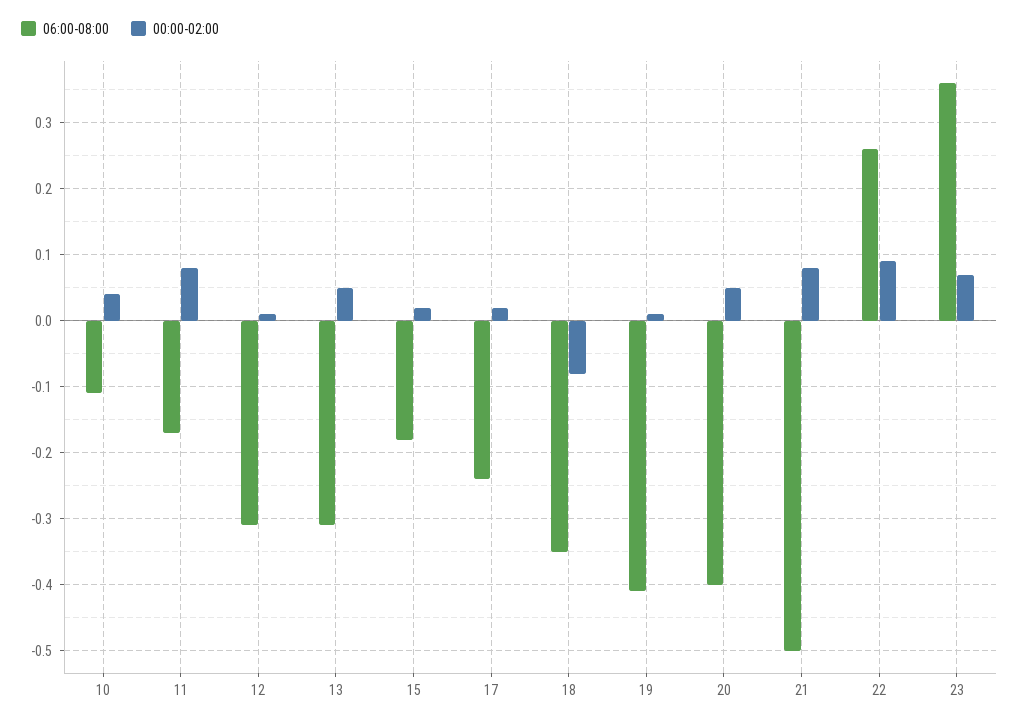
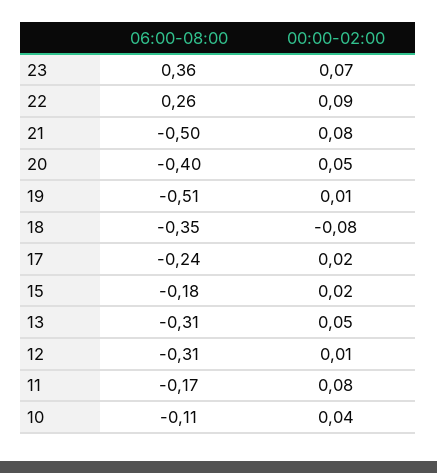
  {
    "06:00-08:00": {
      "10": -0.11,
      "11": -0.17,
      "12": -0.31,
      "13": -0.31,
      "15": -0.18,
      "17": -0.24,
      "18": -0.35,
-     "19": -0.41,
+     "19": -0.51,
      "20": -0.4,
      "21": -0.5,
      "22": 0.26,
      "23": 0.36
    },
    "00:00-02:00": {
      "10": 0.04,
      "11": 0.08,
      "12": 0.01,
      "13": 0.05,
      "15": 0.02,
      "17": 0.02,
      "18": -0.08,
      "19": 0.01,
      "20": 0.05,
      "21": 0.08,
      "22": 0.09,
      "23": 0.07
    }
  }

